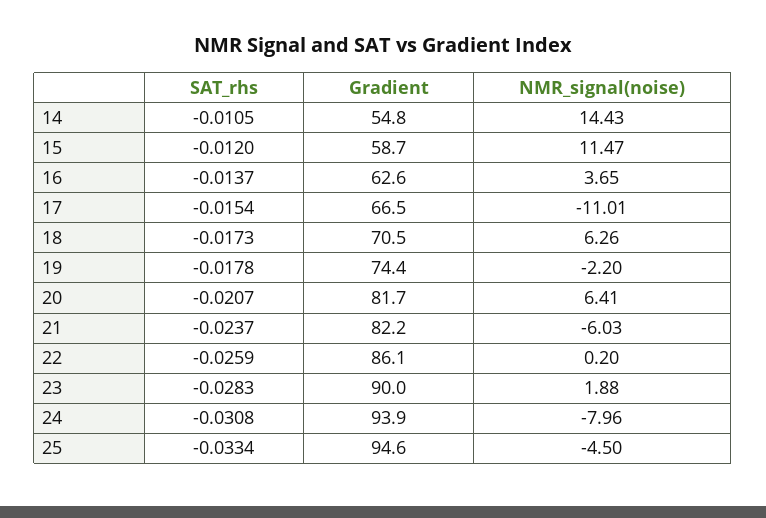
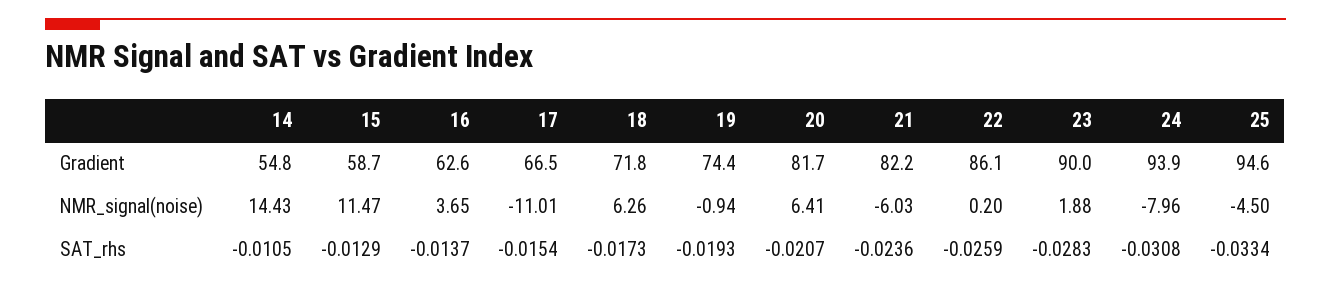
  {
    "SAT_rhs": {
      "14": -0.0105,
-     "15": -0.012,
+     "15": -0.0129,
      "16": -0.0137,
      "17": -0.0154,
      "18": -0.0173,
-     "19": -0.0178,
+     "19": -0.0193,
      "20": -0.0207,
-     "21": -0.0237,
+     "21": -0.0236,
      "22": -0.0259,
      "23": -0.0283,
      "24": -0.0308,
      "25": -0.0334
    },
    "Gradient": {
      "14": 54.8,
      "15": 58.7,
      "16": 62.6,
      "17": 66.5,
-     "18": 70.5,
+     "18": 71.8,
      "19": 74.4,
      "20": 81.7,
      "21": 82.2,
      "22": 86.1,
      "23": 90,
      "24": 93.9,
      "25": 94.6
    },
    "NMR_signal(noise)": {
      "14": 14.43,
      "15": 11.47,
      "16": 3.65,
      "17": -11.01,
      "18": 6.26,
-     "19": -2.2,
+     "19": -0.94,
      "20": 6.41,
      "21": -6.03,
      "22": 0.2,
      "23": 1.88,
      "24": -7.96,
      "25": -4.5
    }
  }

